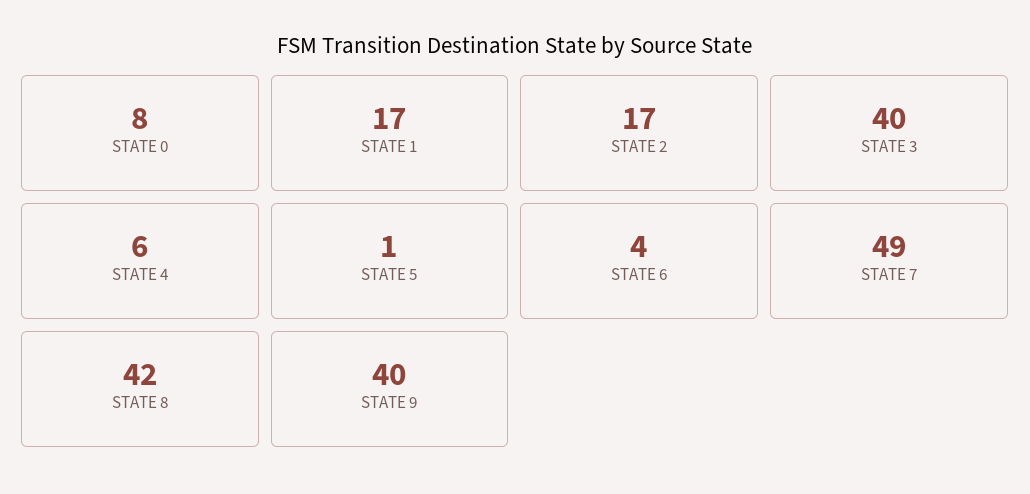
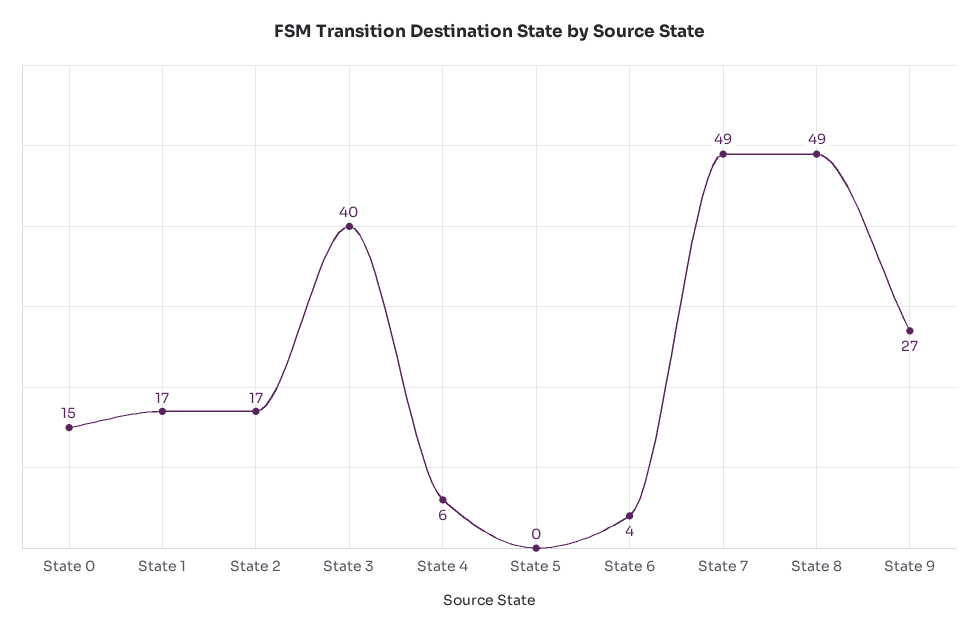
  {
-   "STATE 0": 8,
+   "STATE 0": 15,
    "STATE 1": 17,
    "STATE 2": 17,
    "STATE 3": 40,
    "STATE 4": 6,
-   "STATE 5": 1,
+   "STATE 5": 0,
    "STATE 6": 4,
    "STATE 7": 49,
-   "STATE 8": 42,
+   "STATE 8": 49,
-   "STATE 9": 40
+   "STATE 9": 27
  }

